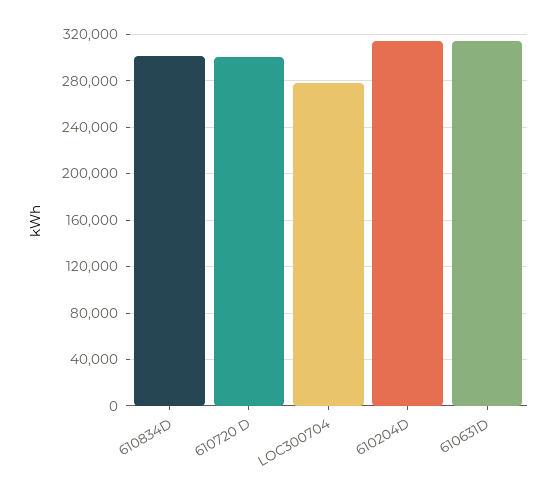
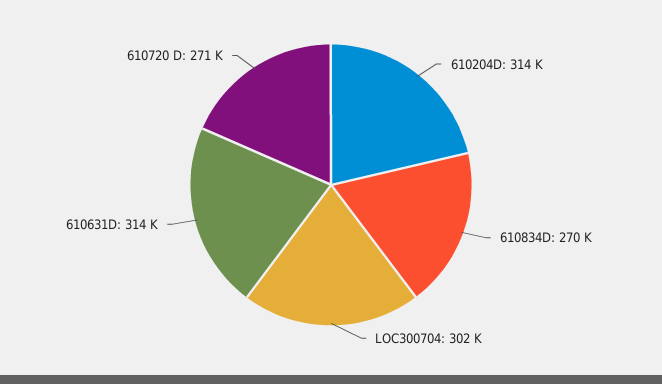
  {
-   "610834D": 300000,
+   "610834D": 270000,
-   "610720 D": 300000,
+   "610720 D": 271000,
-   "LOC300704": 280000,
+   "LOC300704": 302000,
    "610204D": 314000,
    "610631D": 314000
  }

